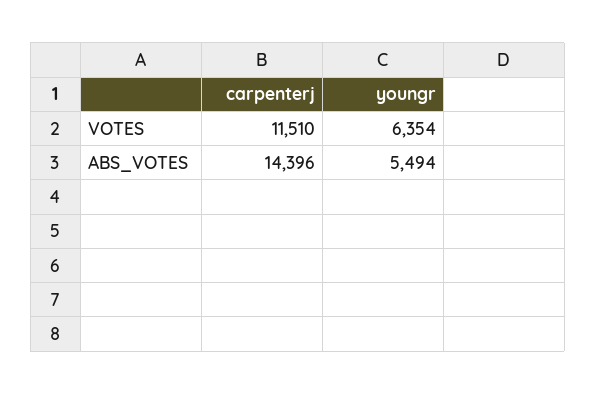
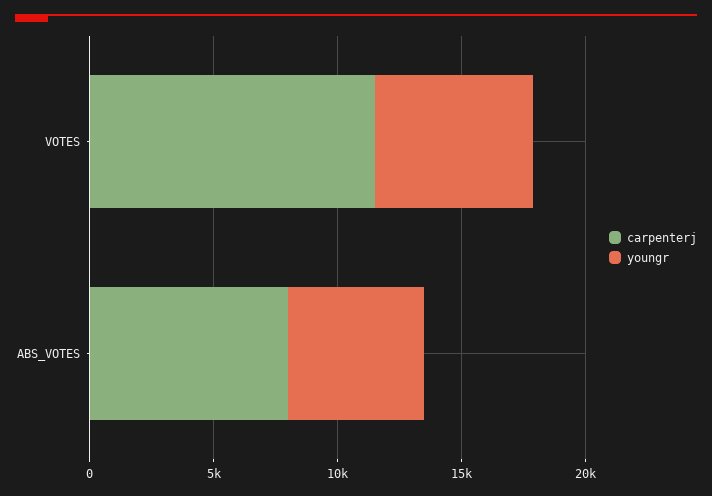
  {
    "carpenterj": {
      "VOTES": 11510,
-     "ABS_VOTES": 14396
+     "ABS_VOTES": 8000
    },
    "youngr": {
      "VOTES": 6354,
      "ABS_VOTES": 5494
    }
  }

